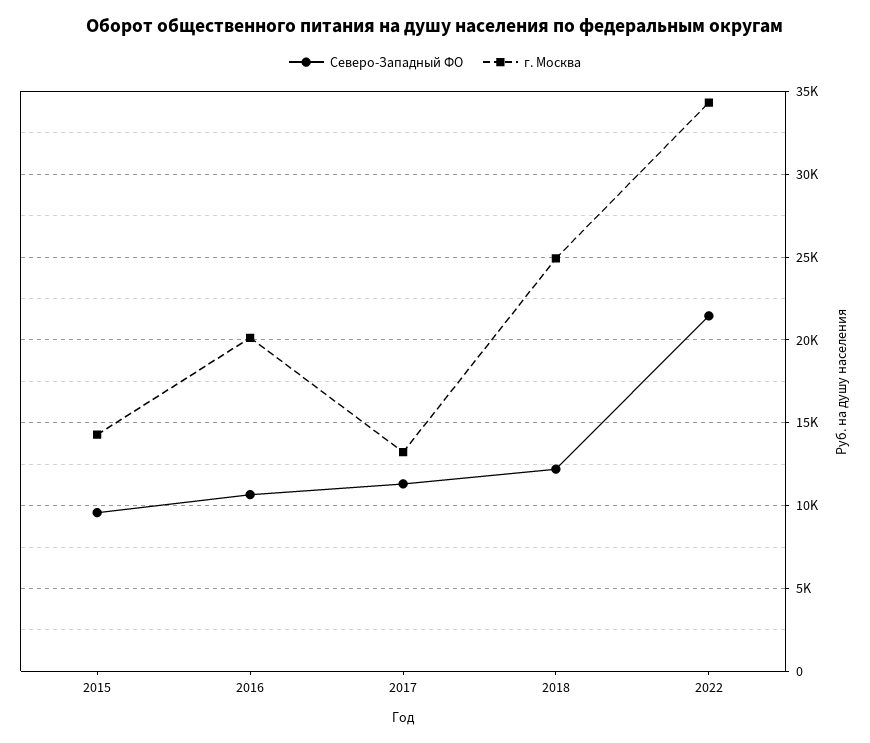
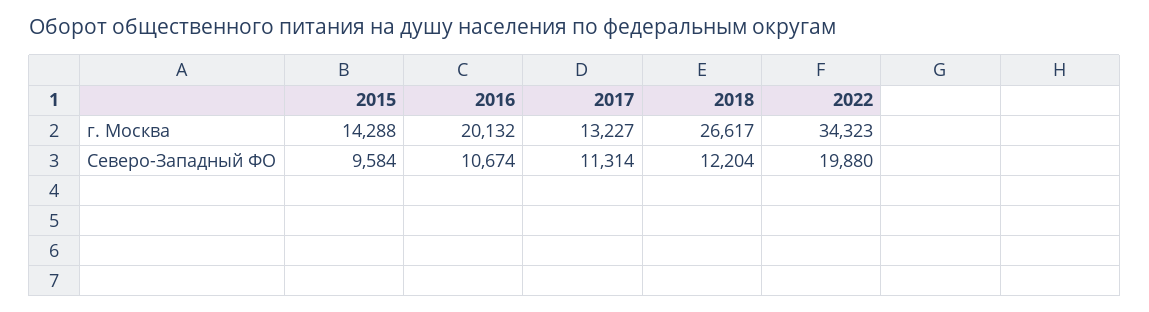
  {
    "Северо-Западный ФО": {
      "2015": 9584,
      "2016": 10674,
      "2017": 11314,
      "2018": 12204,
-     "2022": 21500
+     "2022": 19880
    },
    "г. Москва": {
      "2015": 14288,
      "2016": 20132,
      "2017": 13227,
-     "2018": 25000,
+     "2018": 26617,
      "2022": 34323
    }
  }

